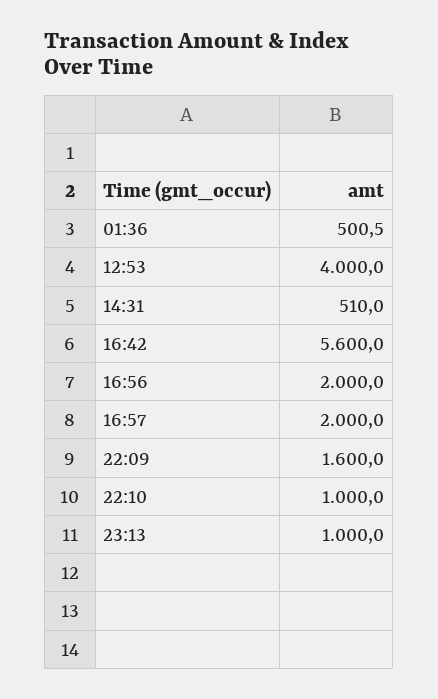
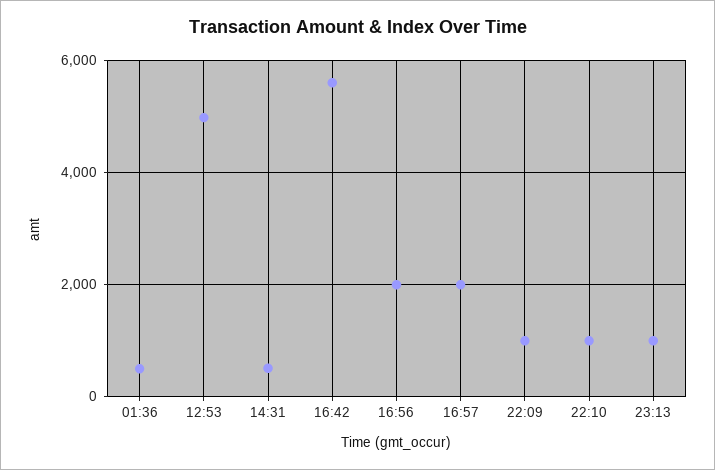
  {
    "01:36": 500.5,
-   "12:53": 4000,
+   "12:53": 5000,
    "14:31": 510,
    "16:42": 5600,
    "16:56": 2000,
    "16:57": 2000,
-   "22:09": 1600,
+   "22:09": 1000,
    "22:10": 1000,
    "23:13": 1000
  }

